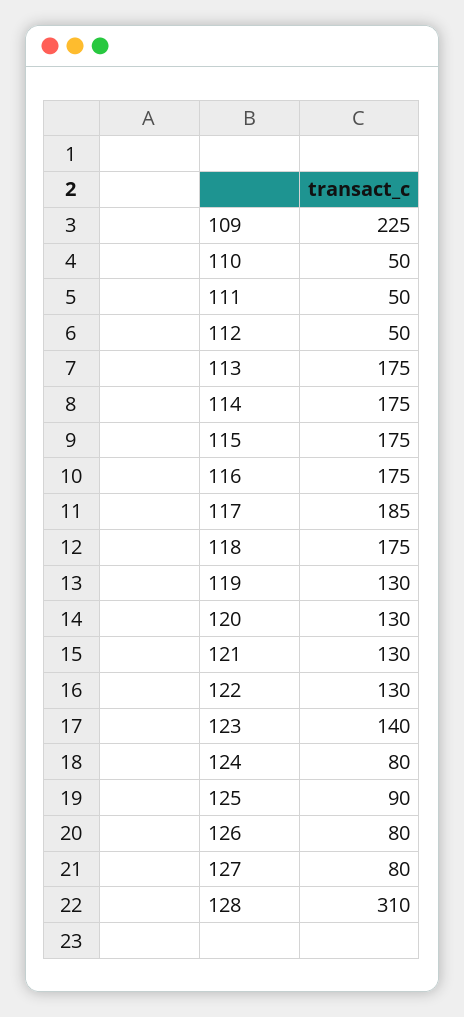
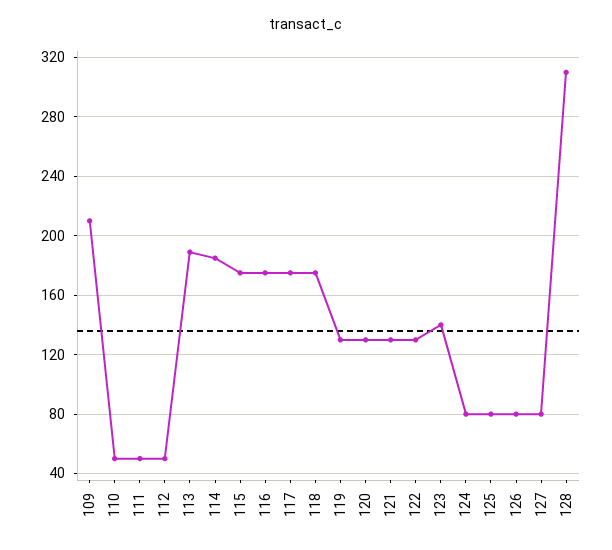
  {
-   "109": 225,
+   "109": 210,
    "110": 50,
    "111": 50,
    "112": 50,
-   "113": 175,
+   "113": 190,
-   "114": 175,
+   "114": 185,
    "115": 175,
    "116": 175,
-   "117": 185,
+   "117": 175,
    "118": 175,
    "119": 130,
    "120": 130,
    "121": 130,
    "122": 130,
    "123": 140,
    "124": 80,
-   "125": 90,
+   "125": 80,
    "126": 80,
    "127": 80,
    "128": 310
  }

